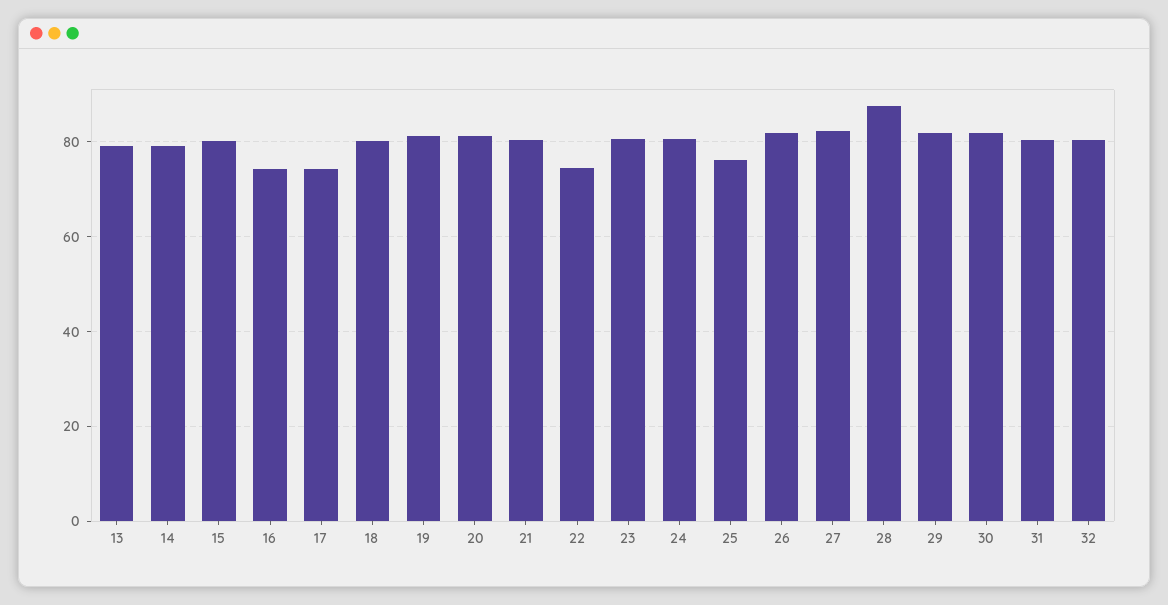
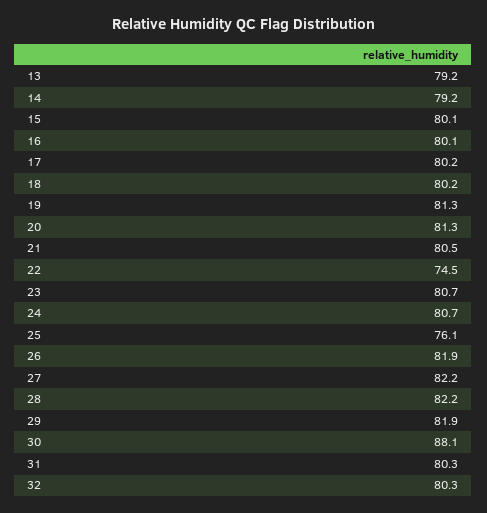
  {
    "13": 79.2,
    "14": 79.2,
    "15": 80.1,
-   "16": 74,
+   "16": 80.1,
-   "17": 74,
+   "17": 80.2,
    "18": 80.2,
    "19": 81.3,
    "20": 81.3,
    "21": 80.5,
    "22": 74.5,
    "23": 80.7,
    "24": 80.7,
    "25": 76.1,
    "26": 81.9,
    "27": 82.2,
-   "28": 88,
+   "28": 82.2,
    "29": 81.9,
-   "30": 82,
+   "30": 88.1,
    "31": 80.3,
    "32": 80.3
  }

